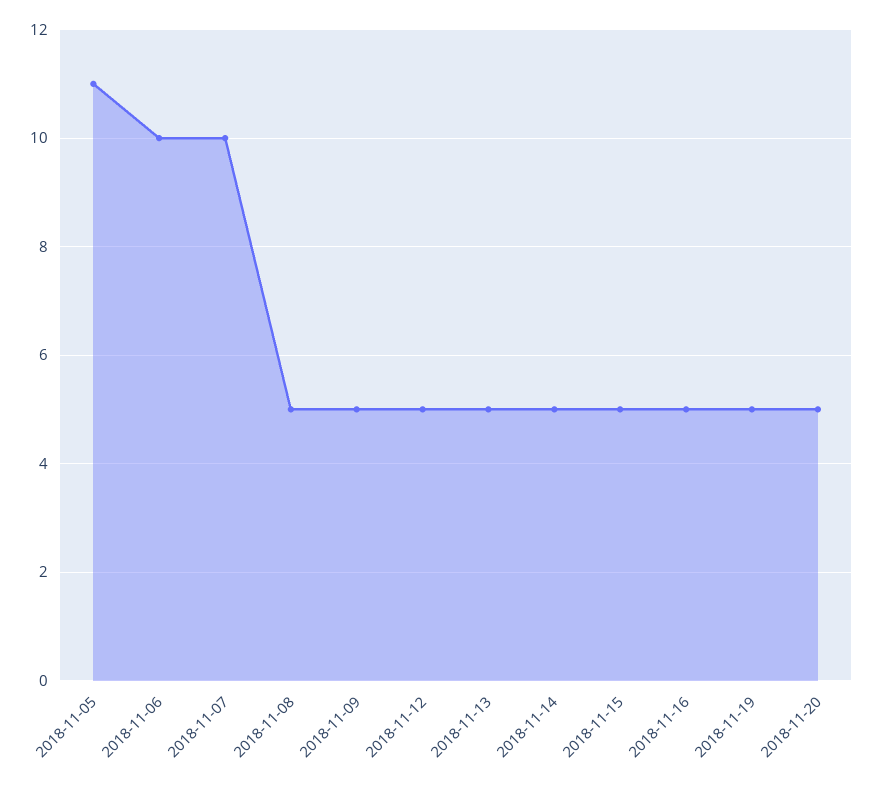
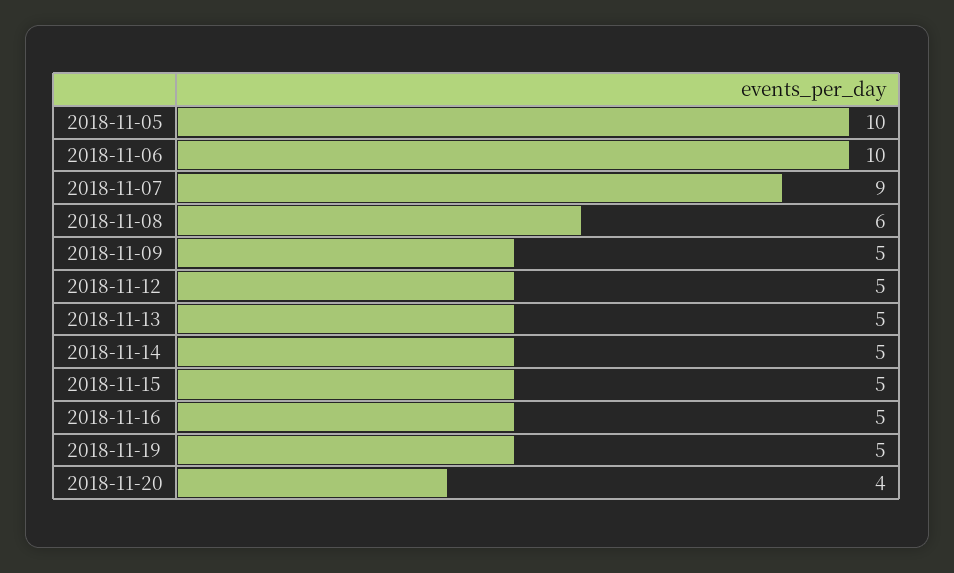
  {
-   "2018-11-05": 11,
+   "2018-11-05": 10,
    "2018-11-06": 10,
-   "2018-11-07": 10,
+   "2018-11-07": 9,
-   "2018-11-08": 5,
+   "2018-11-08": 6,
    "2018-11-09": 5,
    "2018-11-12": 5,
    "2018-11-13": 5,
    "2018-11-14": 5,
    "2018-11-15": 5,
    "2018-11-16": 5,
    "2018-11-19": 5,
-   "2018-11-20": 5
+   "2018-11-20": 4
  }

